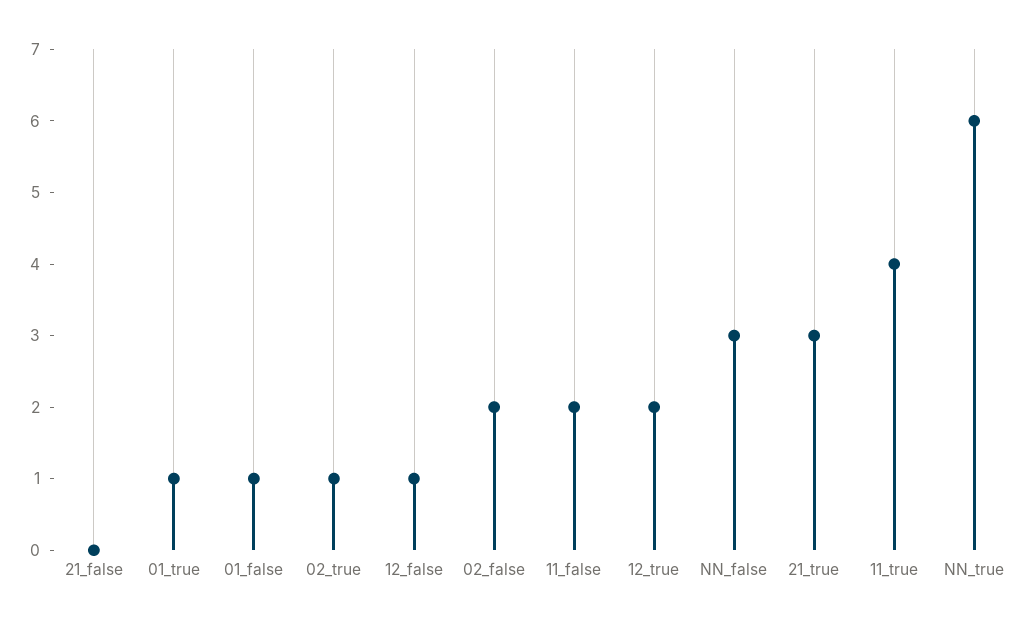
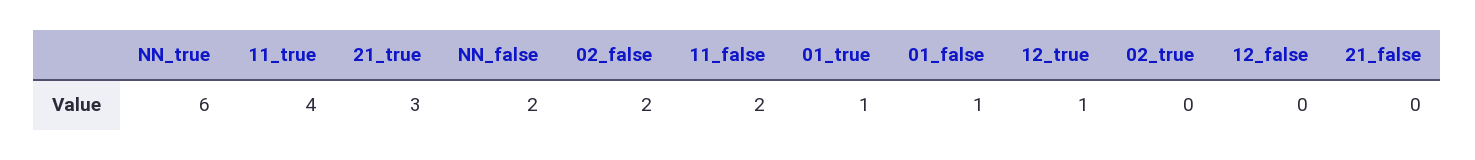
  {
    "21_false": 0,
    "01_true": 1,
    "01_false": 1,
-   "02_true": 1,
+   "02_true": 0,
-   "12_false": 1,
+   "12_false": 0,
    "02_false": 2,
    "11_false": 2,
-   "12_true": 2,
+   "12_true": 1,
-   "NN_false": 3,
+   "NN_false": 2,
    "21_true": 3,
    "11_true": 4,
    "NN_true": 6
  }

